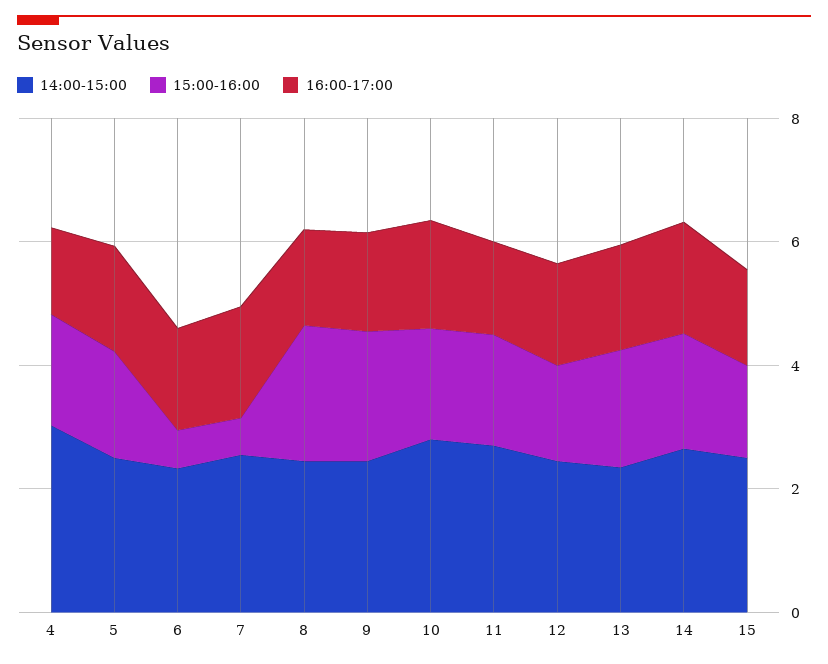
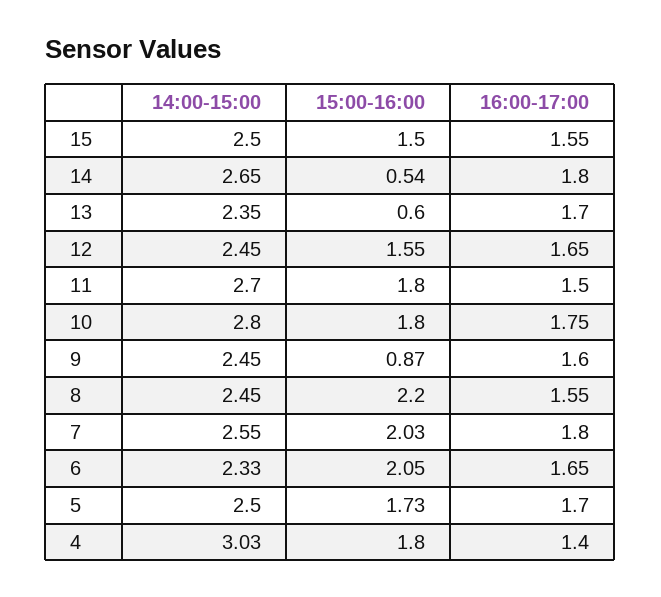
  {
    "14:00-15:00": {
      "4": 3.03,
      "5": 2.5,
      "6": 2.33,
      "7": 2.55,
      "8": 2.45,
      "9": 2.45,
      "10": 2.8,
      "11": 2.7,
      "12": 2.45,
      "13": 2.35,
      "14": 2.65,
      "15": 2.5
    },
    "15:00-16:00": {
      "4": 1.8,
      "5": 1.73,
-     "6": 0.5,
+     "6": 2.05,
-     "7": 0.5,
+     "7": 2.03,
      "8": 2.2,
-     "9": 2,
+     "9": 0.87,
      "10": 1.8,
      "11": 1.8,
      "12": 1.55,
-     "13": 2,
+     "13": 0.6,
-     "14": 2,
+     "14": 0.54,
      "15": 1.5
    },
    "16:00-17:00": {
      "4": 1.4,
      "5": 1.7,
      "6": 1.65,
      "7": 1.8,
      "8": 1.55,
      "9": 1.6,
      "10": 1.75,
      "11": 1.5,
      "12": 1.65,
      "13": 1.7,
      "14": 1.8,
      "15": 1.55
    }
  }

